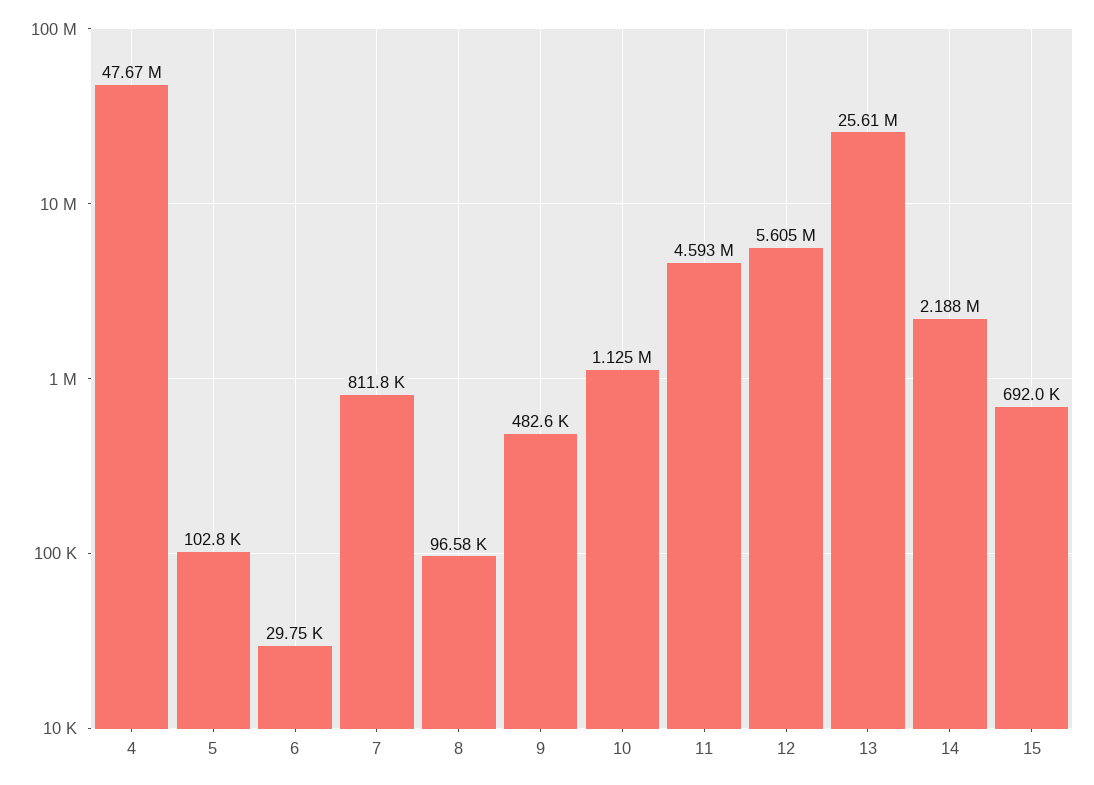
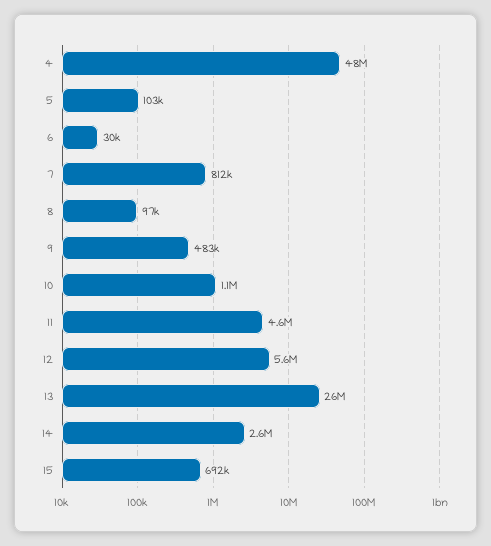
  {
    "4": 47670000,
    "5": 102800,
    "6": 29750,
    "7": 811800,
    "8": 96580,
    "9": 482600,
    "10": 1125000,
    "11": 4593000,
    "12": 5605000,
    "13": 25610000,
-   "14": 2188000,
+   "14": 2600000,
    "15": 692000
  }

